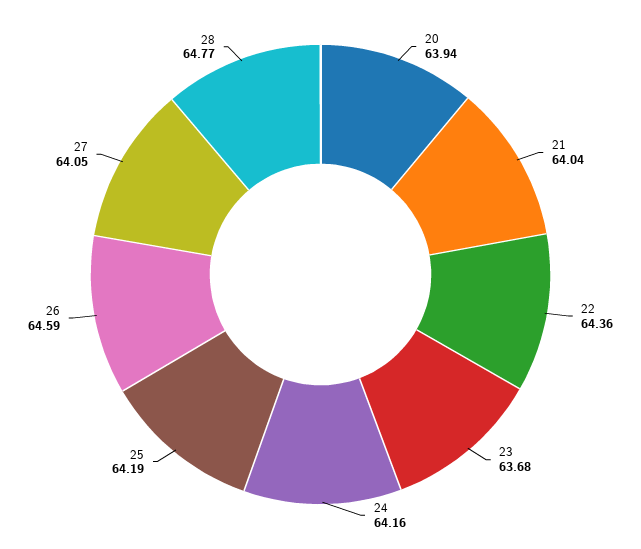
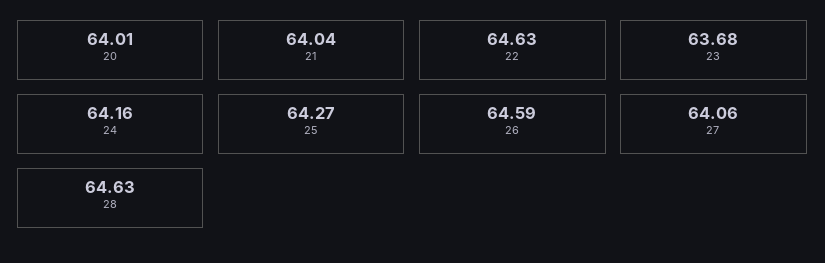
  {
-   "20": 63.94,
+   "20": 64.01,
    "21": 64.04,
-   "22": 64.36,
+   "22": 64.63,
    "23": 63.68,
    "24": 64.16,
-   "25": 64.19,
+   "25": 64.27,
    "26": 64.59,
-   "27": 64.05,
+   "27": 64.06,
-   "28": 64.77
+   "28": 64.63
  }

